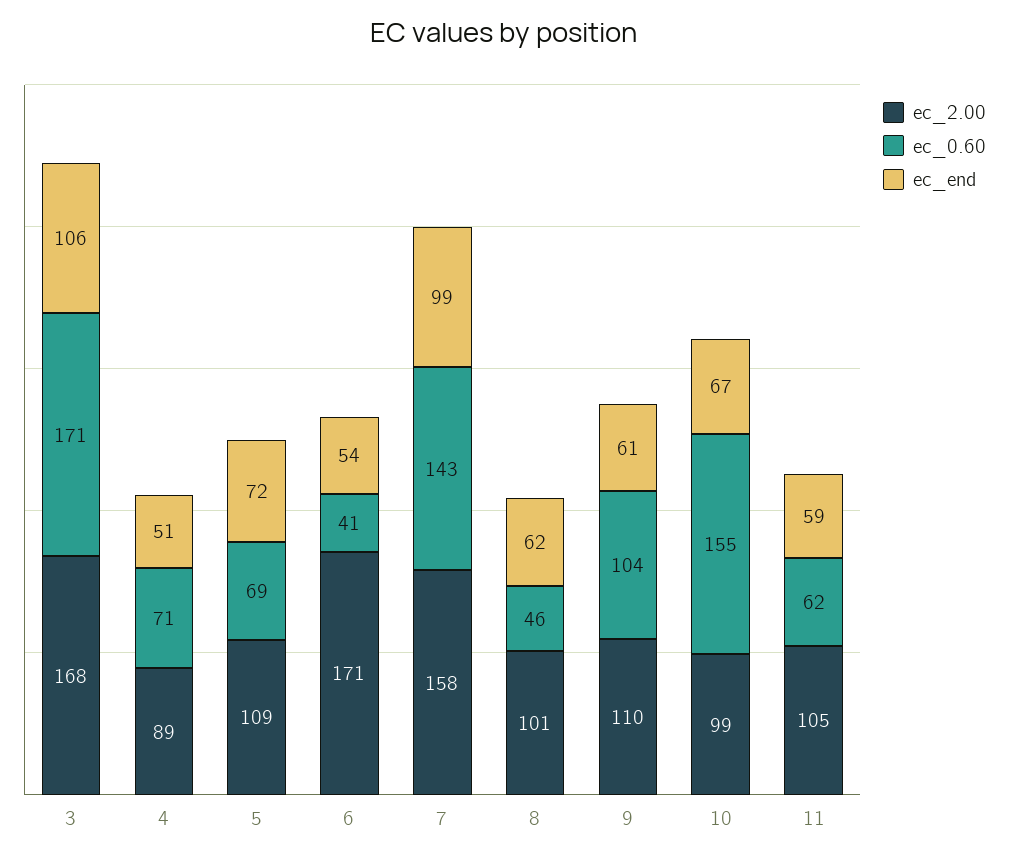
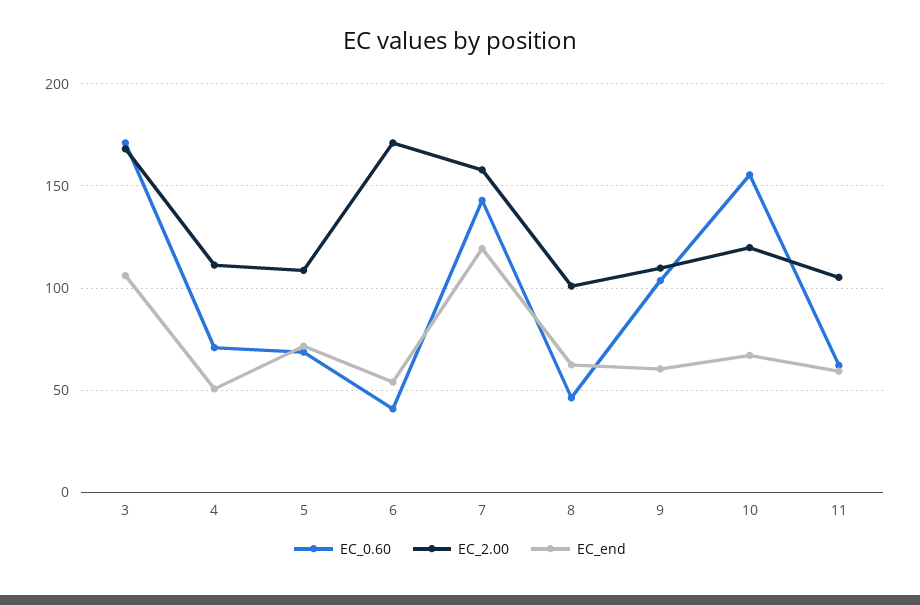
  {
    "ec_2.00": {
      "3": 168,
-     "4": 89,
+     "4": 110,
      "5": 109,
      "6": 171,
      "7": 158,
      "8": 101,
      "9": 110,
-     "10": 99,
+     "10": 120,
      "11": 105
    },
    "ec_0.60": {
      "3": 171,
      "4": 71,
      "5": 69,
      "6": 41,
      "7": 143,
      "8": 46,
      "9": 104,
      "10": 155,
      "11": 62
    },
    "ec_end": {
      "3": 106,
      "4": 51,
      "5": 72,
      "6": 54,
-     "7": 99,
+     "7": 120,
      "8": 62,
      "9": 61,
      "10": 67,
      "11": 59
    }
  }

